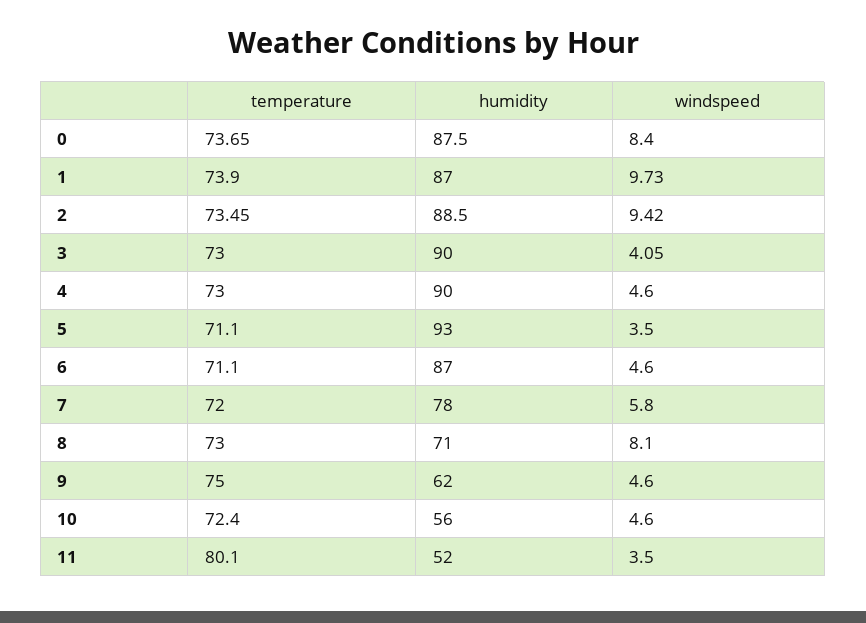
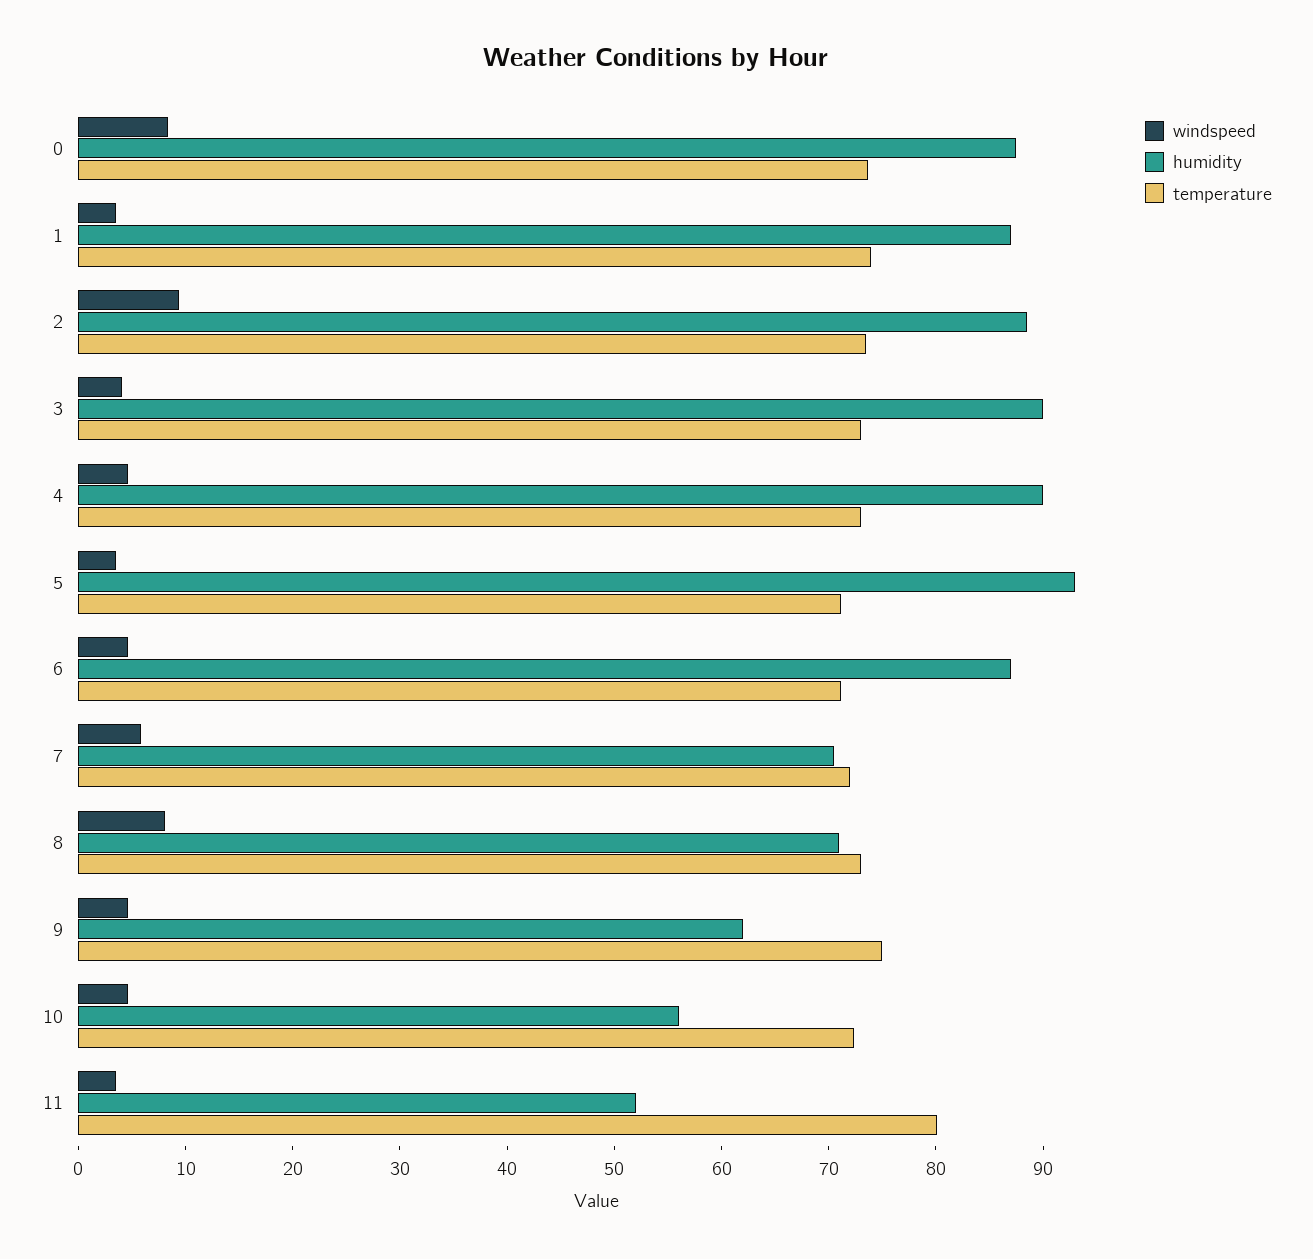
  {
    "temperature": {
      "0": 73.65,
      "1": 73.9,
      "2": 73.45,
      "3": 73,
      "4": 73,
      "5": 71.1,
      "6": 71.1,
      "7": 72,
      "8": 73,
      "9": 75,
      "10": 72.4,
      "11": 80.1
    },
    "humidity": {
      "0": 87.5,
      "1": 87,
      "2": 88.5,
      "3": 90,
      "4": 90,
      "5": 93,
      "6": 87,
-     "7": 78,
+     "7": 70,
      "8": 71,
      "9": 62,
      "10": 56,
      "11": 52
    },
    "windspeed": {
      "0": 8.4,
-     "1": 9.73,
+     "1": 4,
      "2": 9.42,
      "3": 4.05,
      "4": 4.6,
      "5": 3.5,
      "6": 4.6,
      "7": 5.8,
      "8": 8.1,
      "9": 4.6,
      "10": 4.6,
      "11": 3.5
    }
  }

